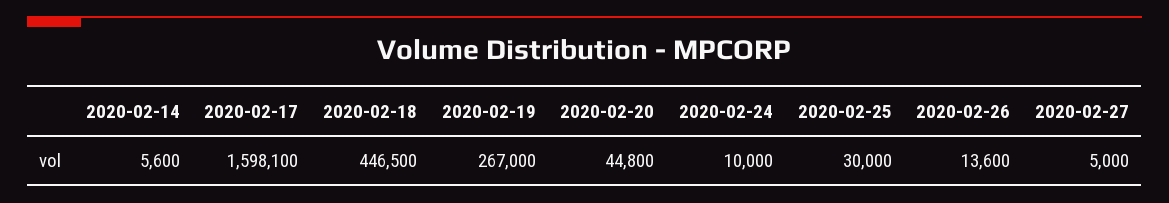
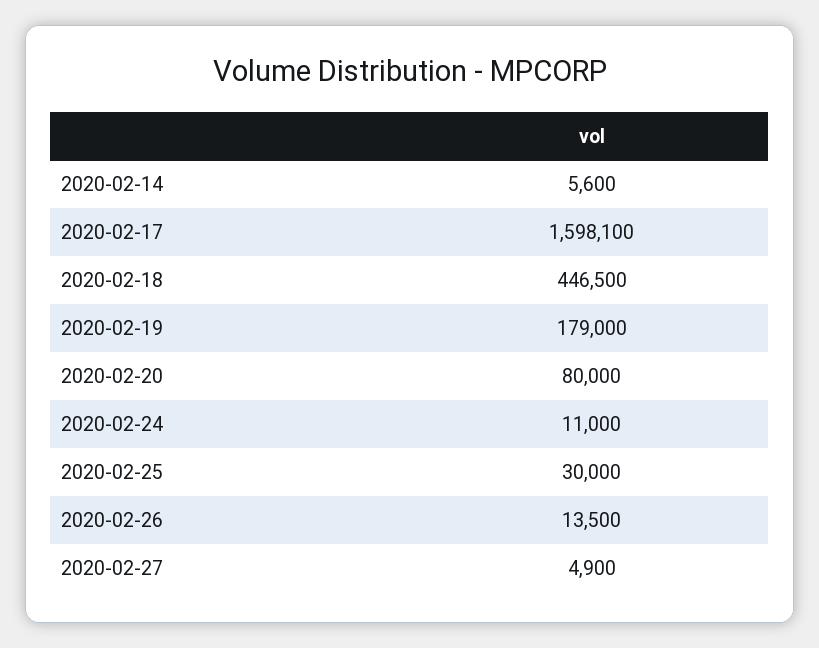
  {
    "2020-02-14": 5600,
    "2020-02-17": 1598100,
    "2020-02-18": 446500,
-   "2020-02-19": 267000,
+   "2020-02-19": 179000,
-   "2020-02-20": 44800,
+   "2020-02-20": 80000,
-   "2020-02-24": 10000,
+   "2020-02-24": 11000,
    "2020-02-25": 30000,
-   "2020-02-26": 13600,
+   "2020-02-26": 13500,
-   "2020-02-27": 5000
+   "2020-02-27": 4900
  }

